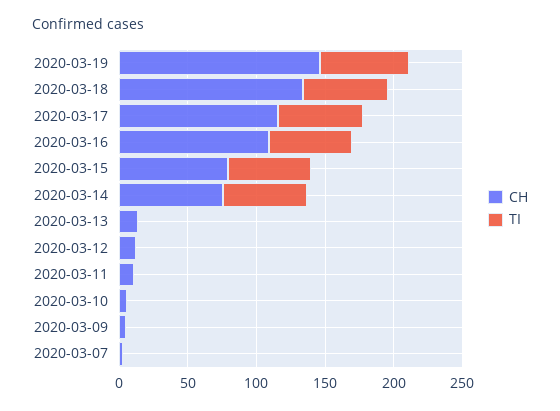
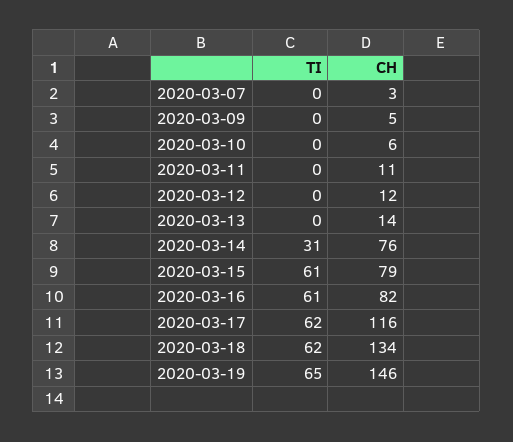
  {
    "CH": {
      "2020-03-19": 146,
      "2020-03-18": 134,
      "2020-03-17": 116,
-     "2020-03-16": 110,
+     "2020-03-16": 82,
      "2020-03-15": 79,
      "2020-03-14": 76,
      "2020-03-13": 14,
      "2020-03-12": 12,
      "2020-03-11": 11,
      "2020-03-10": 6,
      "2020-03-09": 5,
      "2020-03-07": 3
    },
    "TI": {
      "2020-03-19": 65,
      "2020-03-18": 62,
      "2020-03-17": 62,
      "2020-03-16": 61,
      "2020-03-15": 61,
-     "2020-03-14": 60,
+     "2020-03-14": 31,
      "2020-03-13": 0,
      "2020-03-12": 0,
      "2020-03-11": 0,
      "2020-03-10": 0,
      "2020-03-09": 0,
      "2020-03-07": 0
    }
  }

